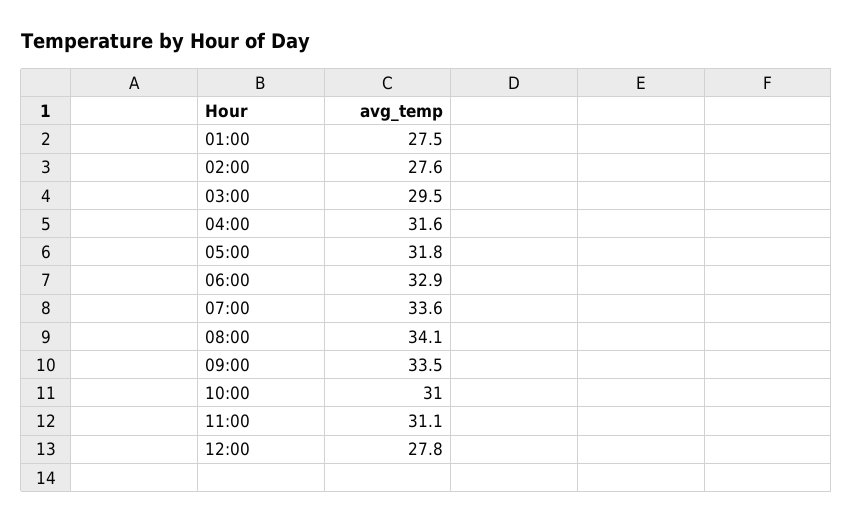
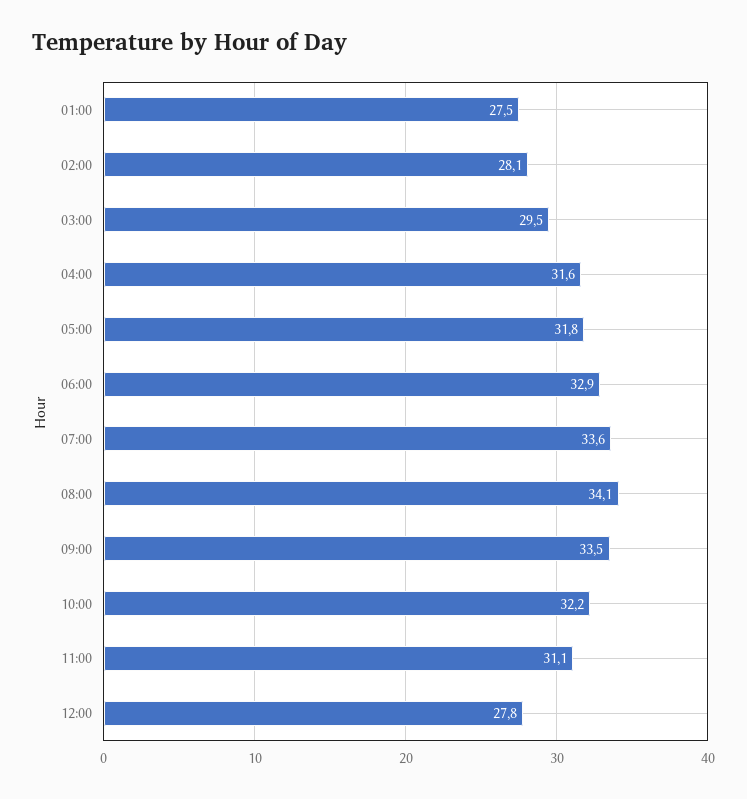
  {
    "01:00": 27.5,
-   "02:00": 27.6,
+   "02:00": 28.1,
    "03:00": 29.5,
    "04:00": 31.6,
    "05:00": 31.8,
    "06:00": 32.9,
    "07:00": 33.6,
    "08:00": 34.1,
    "09:00": 33.5,
-   "10:00": 31,
+   "10:00": 32.2,
    "11:00": 31.1,
    "12:00": 27.8
  }

